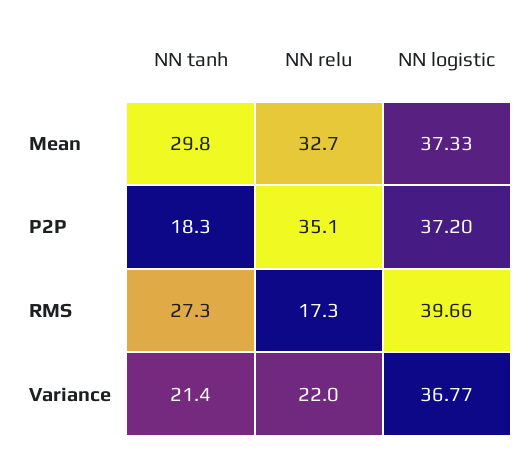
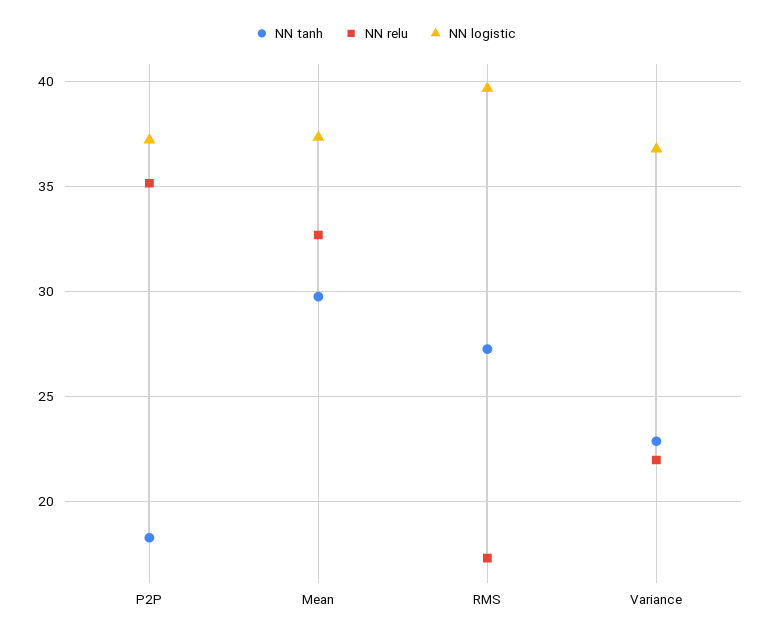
  {
    "NN tanh": {
      "Mean": 29.8,
      "P2P": 18.3,
      "RMS": 27.3,
-     "Variance": 21.4
+     "Variance": 23
    },
    "NN relu": {
      "Mean": 32.7,
      "P2P": 35.1,
      "RMS": 17.3,
      "Variance": 22
    },
    "NN logistic": {
      "Mean": 37.33,
      "P2P": 37.2,
      "RMS": 39.66,
      "Variance": 36.77
    }
  }

